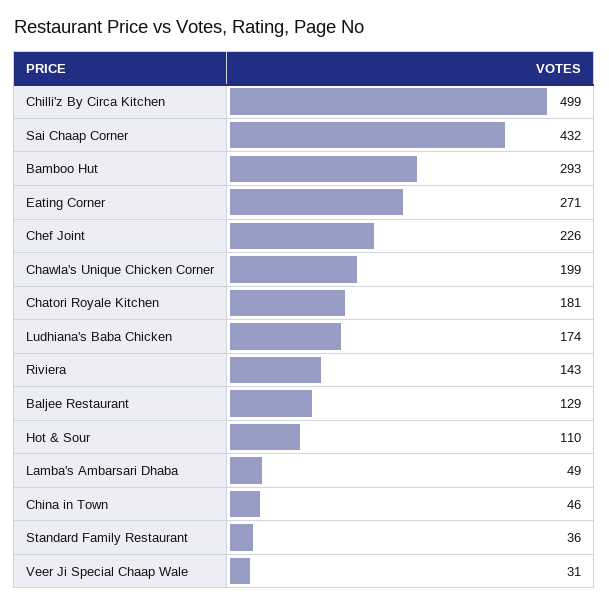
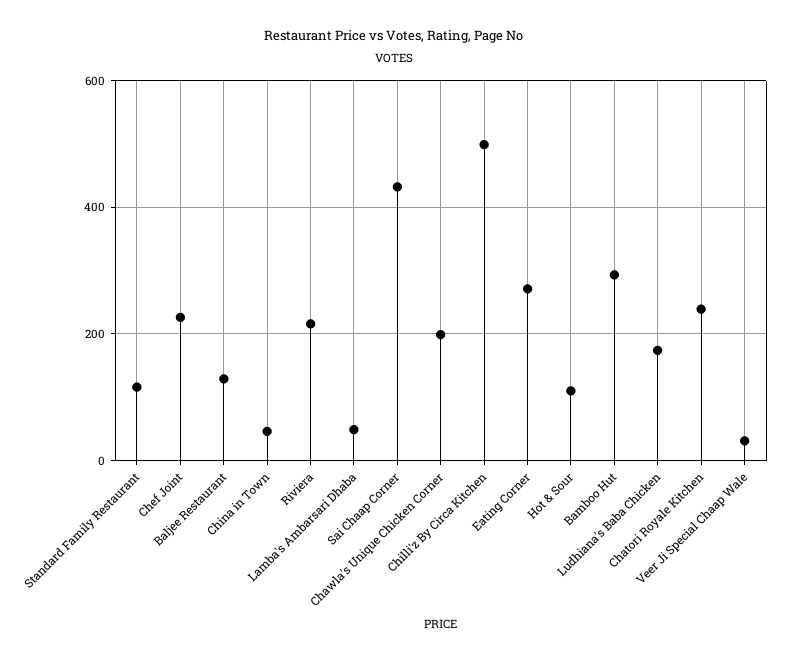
  {
    "Chilli'z By Circa Kitchen": 499,
    "Sai Chaap Corner": 432,
    "Bamboo Hut": 293,
    "Eating Corner": 271,
    "Chef Joint": 226,
    "Chawla's Unique Chicken Corner": 199,
-   "Chatori Royale Kitchen": 181,
+   "Chatori Royale Kitchen": 240,
    "Ludhiana's Baba Chicken": 174,
-   "Riviera": 143,
+   "Riviera": 220,
    "Baljee Restaurant": 129,
    "Hot & Sour": 110,
    "Lamba's Ambarsari Dhaba": 49,
    "China in Town": 46,
-   "Standard Family Restaurant": 36,
+   "Standard Family Restaurant": 120,
    "Veer Ji Special Chaap Wale": 31
  }

